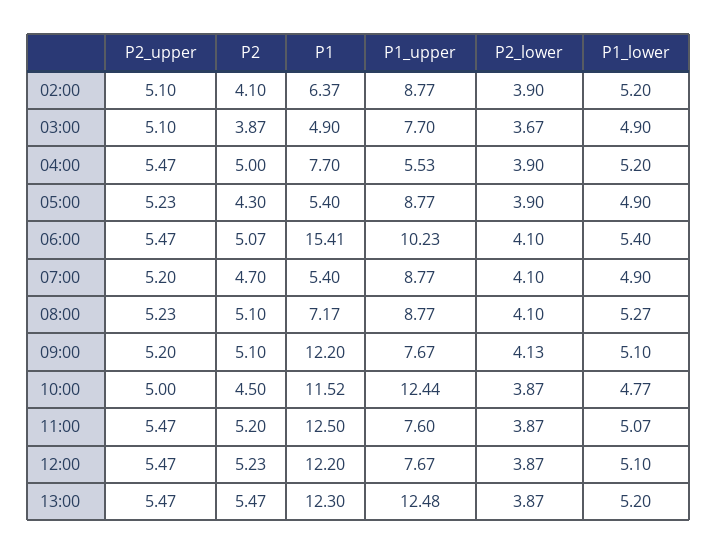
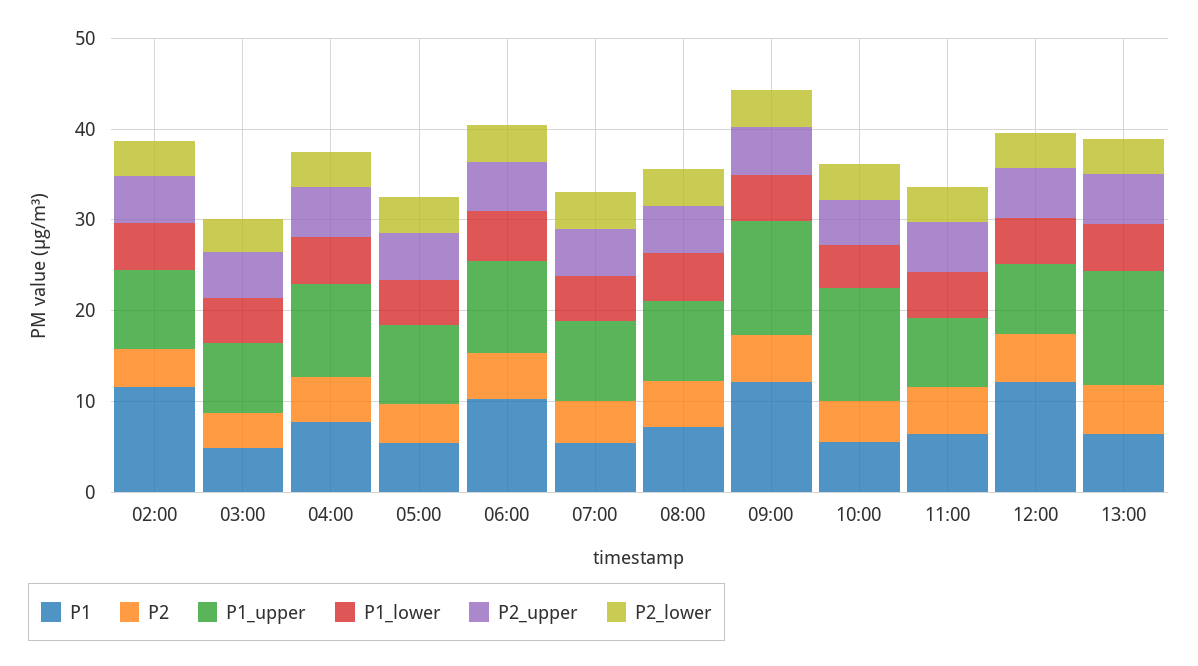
  {
    "P2_upper": {
      "02:00": 5.1,
      "03:00": 5.1,
      "04:00": 5.47,
      "05:00": 5.23,
      "06:00": 5.47,
      "07:00": 5.2,
      "08:00": 5.23,
      "09:00": 5.2,
      "10:00": 5,
      "11:00": 5.47,
      "12:00": 5.47,
      "13:00": 5.47
    },
    "P2": {
      "02:00": 4.1,
      "03:00": 3.87,
      "04:00": 5,
      "05:00": 4.3,
      "06:00": 5.07,
      "07:00": 4.7,
      "08:00": 5.1,
      "09:00": 5.1,
      "10:00": 4.5,
      "11:00": 5.2,
      "12:00": 5.23,
      "13:00": 5.47
    },
    "P1": {
-     "02:00": 6.37,
+     "02:00": 12,
      "03:00": 4.9,
      "04:00": 7.7,
      "05:00": 5.4,
-     "06:00": 15.41,
+     "06:00": 10,
      "07:00": 5.4,
      "08:00": 7.17,
      "09:00": 12.2,
-     "10:00": 11.52,
+     "10:00": 6,
-     "11:00": 12.5,
+     "11:00": 6,
      "12:00": 12.2,
-     "13:00": 12.3
+     "13:00": 6
    },
    "P1_upper": {
      "02:00": 8.77,
      "03:00": 7.7,
-     "04:00": 5.53,
+     "04:00": 10,
      "05:00": 8.77,
      "06:00": 10.23,
      "07:00": 8.77,
      "08:00": 8.77,
-     "09:00": 7.67,
+     "09:00": 12,
      "10:00": 12.44,
      "11:00": 7.6,
      "12:00": 7.67,
      "13:00": 12.48
    },
    "P2_lower": {
      "02:00": 3.9,
      "03:00": 3.67,
      "04:00": 3.9,
      "05:00": 3.9,
      "06:00": 4.1,
      "07:00": 4.1,
      "08:00": 4.1,
      "09:00": 4.13,
      "10:00": 3.87,
      "11:00": 3.87,
      "12:00": 3.87,
      "13:00": 3.87
    },
    "P1_lower": {
      "02:00": 5.2,
      "03:00": 4.9,
      "04:00": 5.2,
      "05:00": 4.9,
      "06:00": 5.4,
      "07:00": 4.9,
      "08:00": 5.27,
      "09:00": 5.1,
      "10:00": 4.77,
      "11:00": 5.07,
      "12:00": 5.1,
      "13:00": 5.2
    }
  }

